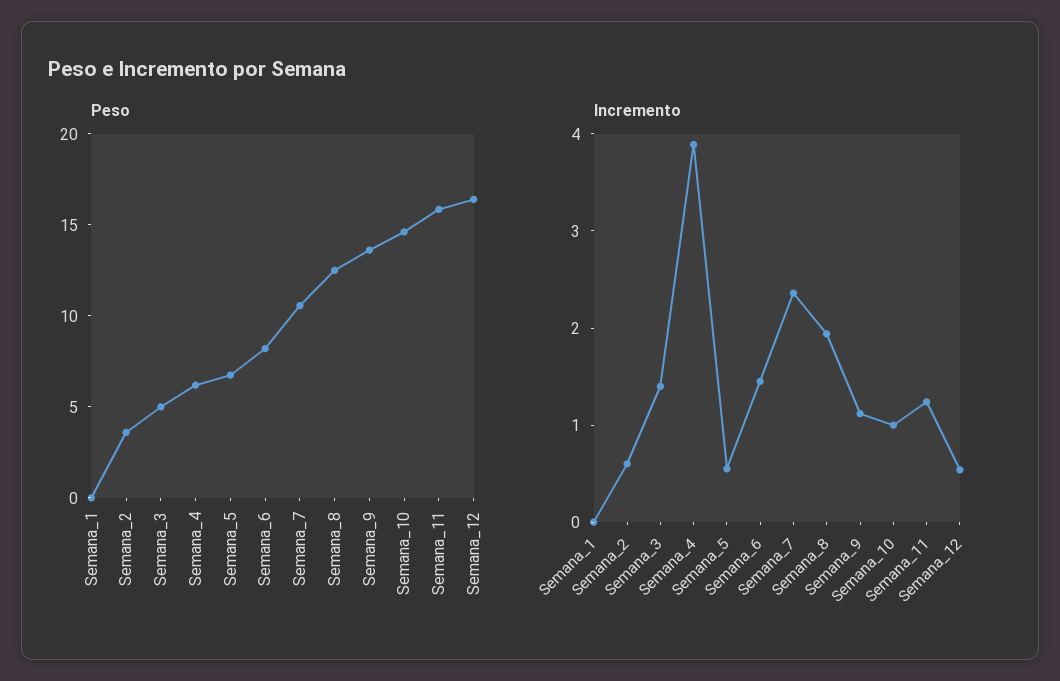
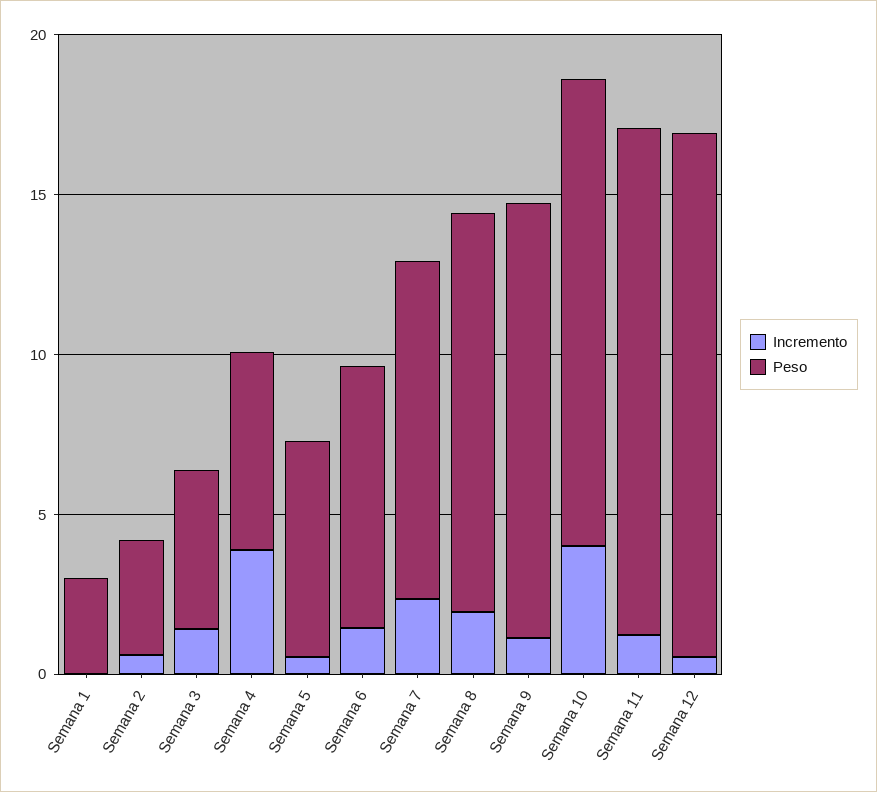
  {
    "Peso": {
-     "Semana_1": 0,
+     "Semana_1": 3,
      "Semana_2": 4,
      "Semana_3": 5,
      "Semana_4": 6,
      "Semana_5": 7,
      "Semana_6": 8,
      "Semana_7": 11,
      "Semana_8": 13,
      "Semana_9": 14,
      "Semana_10": 15,
      "Semana_11": 16,
      "Semana_12": 16
    },
    "Incremento": {
      "Semana_1": 0,
      "Semana_2": 0.6,
      "Semana_3": 1.4,
      "Semana_4": 3.8,
      "Semana_5": 0.6,
      "Semana_6": 1.4,
      "Semana_7": 2.4,
      "Semana_8": 2,
      "Semana_9": 1.2,
-     "Semana_10": 1,
+     "Semana_10": 4,
      "Semana_11": 1.2,
      "Semana_12": 0.6
    }
  }

